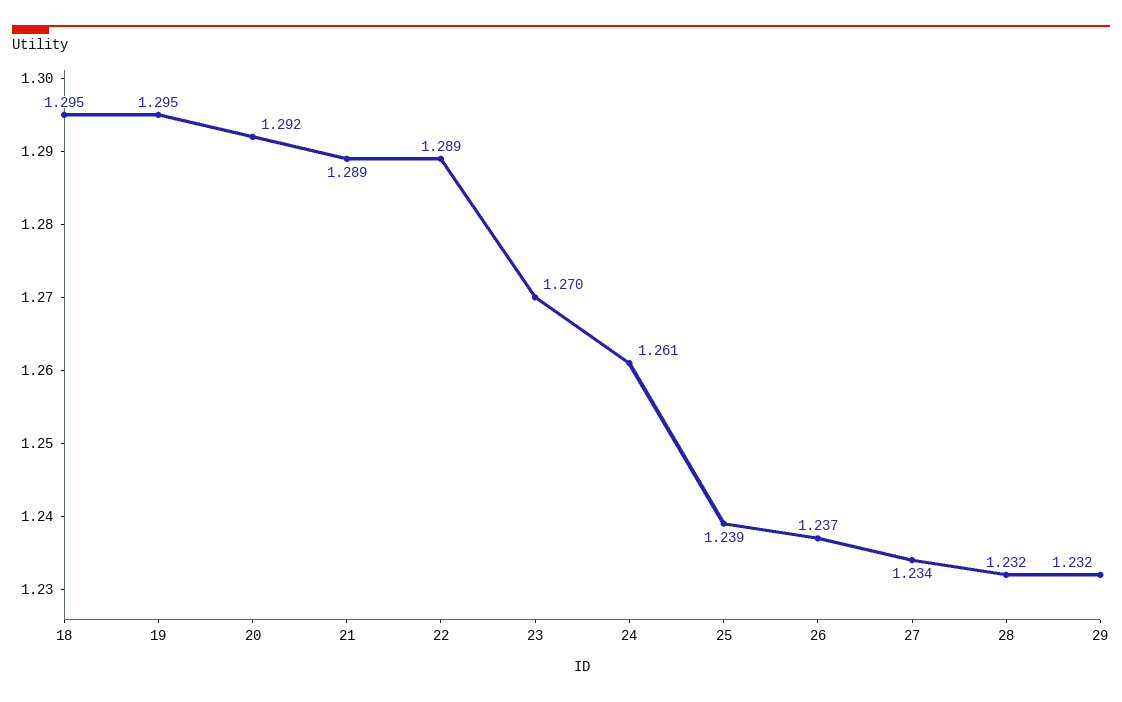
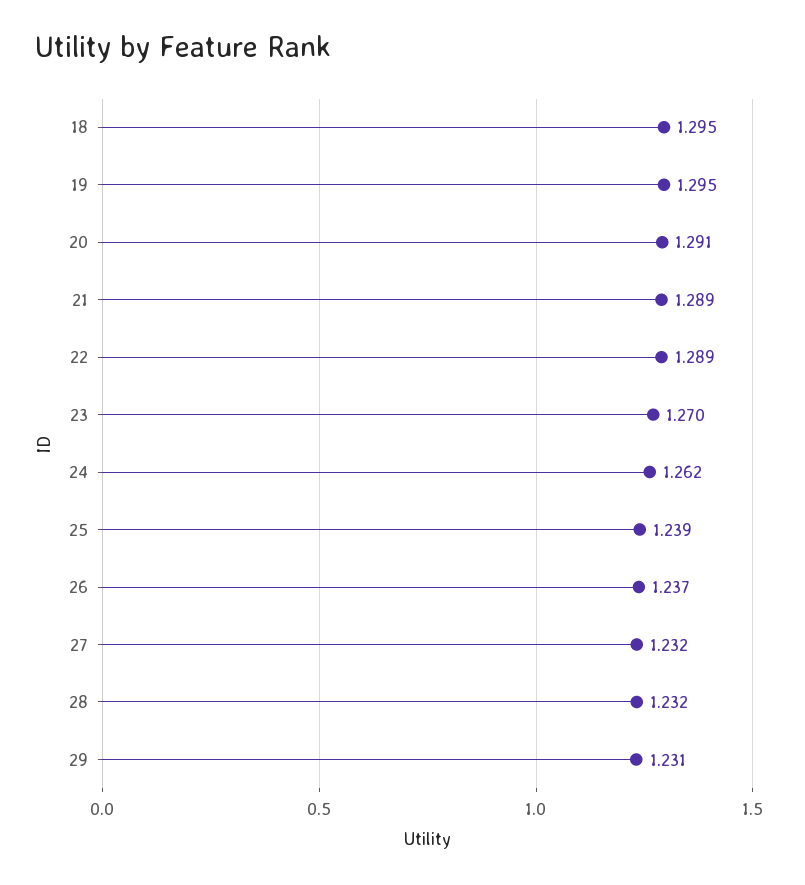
  {
    "18": 1.295,
    "19": 1.295,
-   "20": 1.292,
+   "20": 1.291,
    "21": 1.289,
    "22": 1.289,
    "23": 1.27,
-   "24": 1.261,
+   "24": 1.262,
    "25": 1.239,
    "26": 1.237,
-   "27": 1.234,
+   "27": 1.232,
    "28": 1.232,
-   "29": 1.232
+   "29": 1.231
  }

